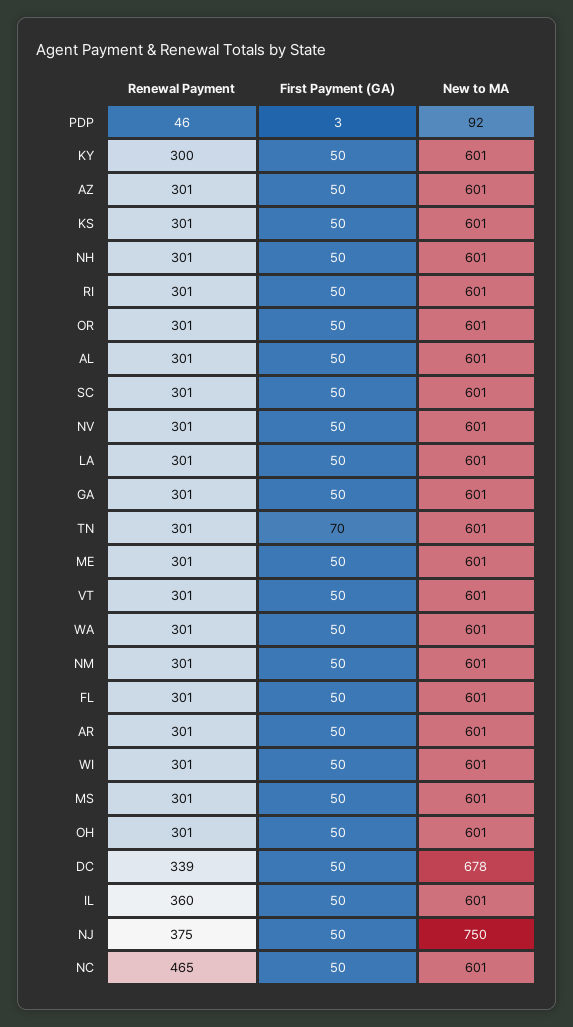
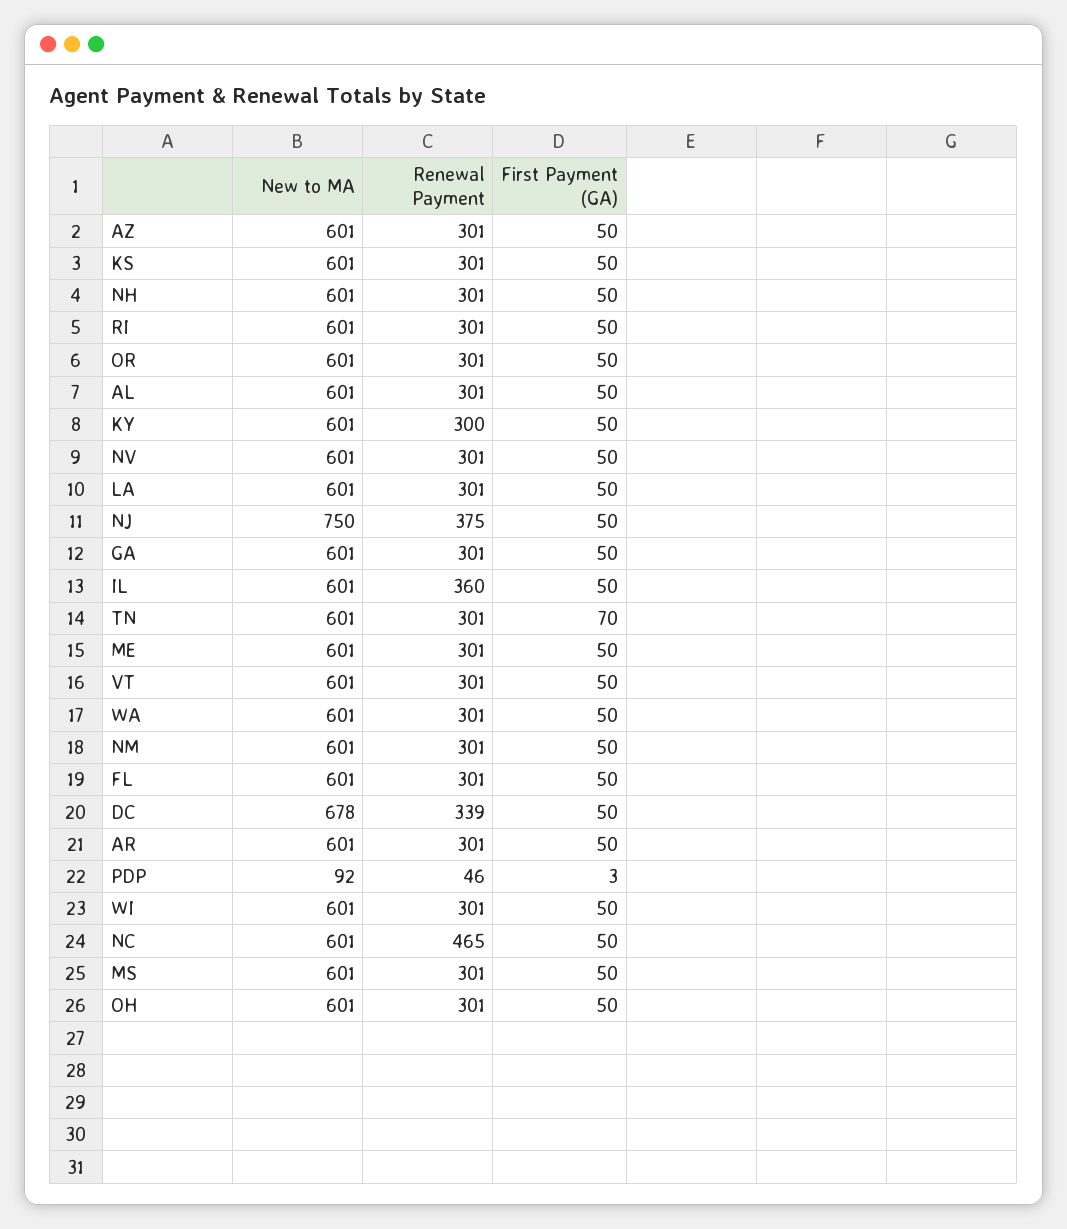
  {
    "Renewal Payment": {
      "PDP": 46,
      "KY": 300,
      "AZ": 301,
      "KS": 301,
      "NH": 301,
      "RI": 301,
      "OR": 301,
      "AL": 301,
-     "SC": 301,
      "NV": 301,
      "LA": 301,
      "GA": 301,
      "TN": 301,
      "ME": 301,
      "VT": 301,
      "WA": 301,
      "NM": 301,
      "FL": 301,
      "AR": 301,
      "WI": 301,
      "MS": 301,
      "OH": 301,
      "DC": 339,
      "IL": 360,
      "NJ": 375,
      "NC": 465
    },
    "First Payment (GA)": {
      "PDP": 3,
      "KY": 50,
      "AZ": 50,
      "KS": 50,
      "NH": 50,
      "RI": 50,
      "OR": 50,
      "AL": 50,
-     "SC": 50,
      "NV": 50,
      "LA": 50,
      "GA": 50,
      "TN": 70,
      "ME": 50,
      "VT": 50,
      "WA": 50,
      "NM": 50,
      "FL": 50,
      "AR": 50,
      "WI": 50,
      "MS": 50,
      "OH": 50,
      "DC": 50,
      "IL": 50,
      "NJ": 50,
      "NC": 50
    },
    "New to MA": {
      "PDP": 92,
      "KY": 601,
      "AZ": 601,
      "KS": 601,
      "NH": 601,
      "RI": 601,
      "OR": 601,
      "AL": 601,
-     "SC": 601,
      "NV": 601,
      "LA": 601,
      "GA": 601,
      "TN": 601,
      "ME": 601,
      "VT": 601,
      "WA": 601,
      "NM": 601,
      "FL": 601,
      "AR": 601,
      "WI": 601,
      "MS": 601,
      "OH": 601,
      "DC": 678,
      "IL": 601,
      "NJ": 750,
      "NC": 601
    }
  }

